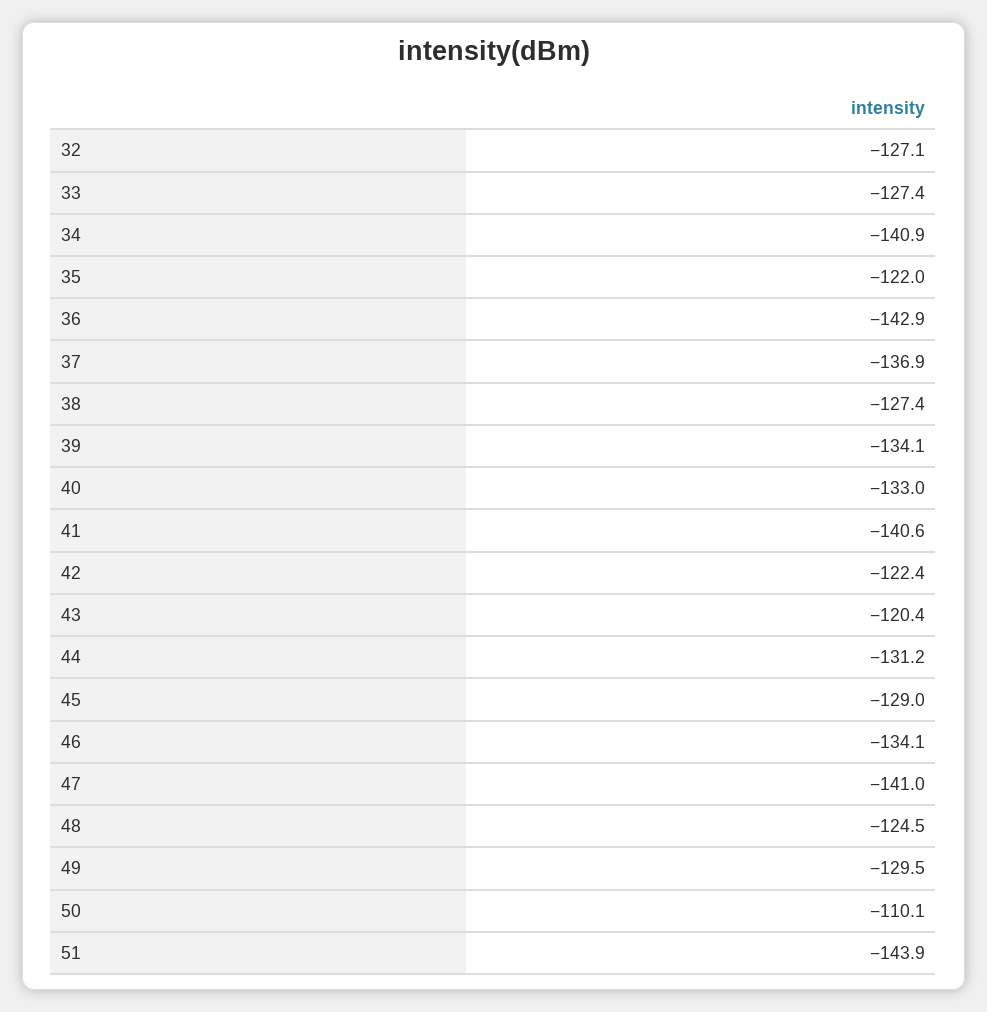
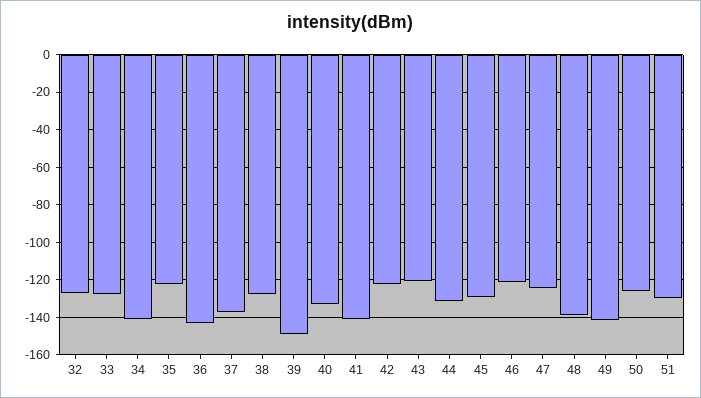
  {
    "32": -127.1,
    "33": -127.4,
    "34": -140.9,
    "35": -122,
    "36": -142.9,
    "37": -136.9,
    "38": -127.4,
-   "39": -134.1,
+   "39": -150,
    "40": -133,
    "41": -140.6,
    "42": -122.4,
    "43": -120.4,
    "44": -131.2,
    "45": -129,
-   "46": -134.1,
+   "46": -120,
-   "47": -141,
+   "47": -125,
-   "48": -124.5,
+   "48": -140,
-   "49": -129.5,
+   "49": -140,
-   "50": -110.1,
+   "50": -125,
-   "51": -143.9
+   "51": -130
  }

